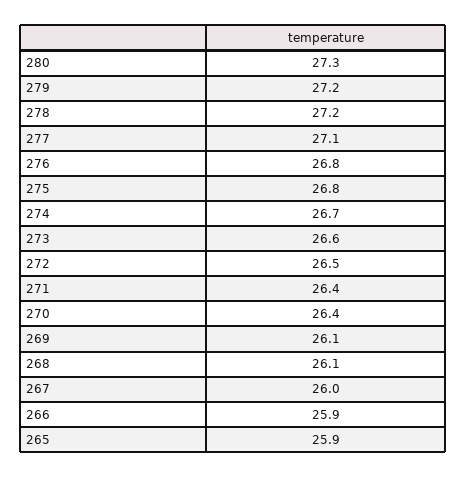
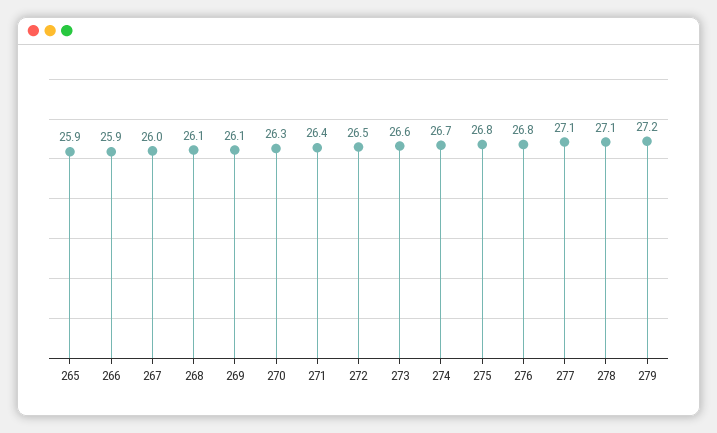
  {
-   "280": 27.3,
    "279": 27.2,
-   "278": 27.2,
+   "278": 27.1,
    "277": 27.1,
    "276": 26.8,
    "275": 26.8,
    "274": 26.7,
    "273": 26.6,
    "272": 26.5,
    "271": 26.4,
-   "270": 26.4,
+   "270": 26.3,
    "269": 26.1,
    "268": 26.1,
    "267": 26,
    "266": 25.9,
    "265": 25.9
  }

